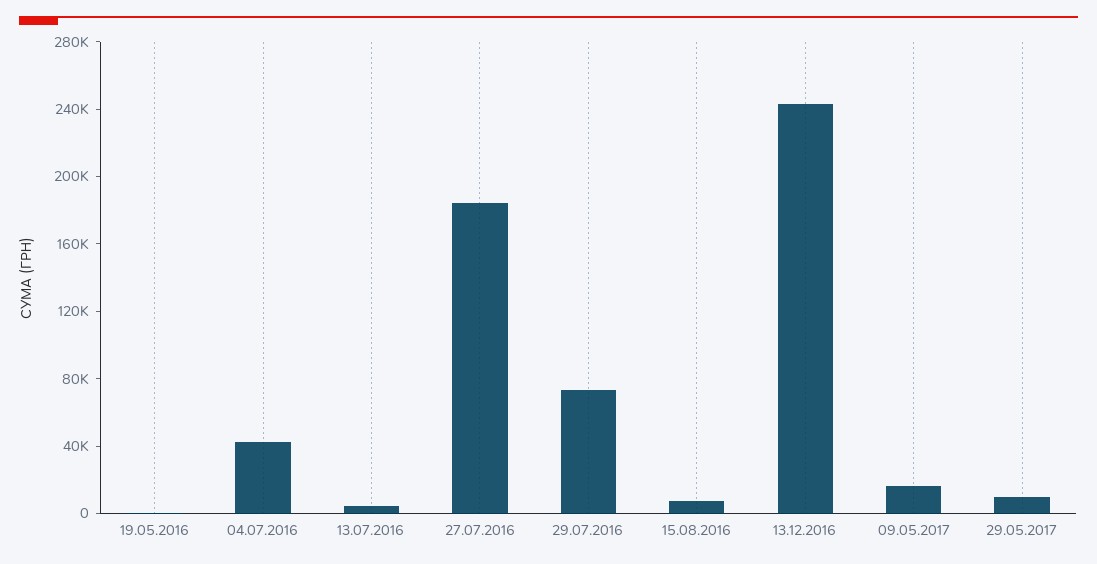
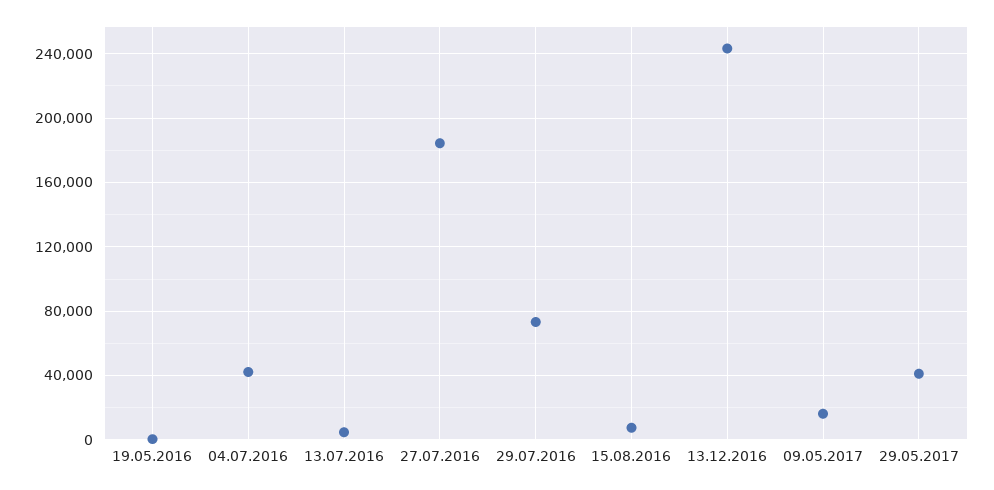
  {
    "19.05.2016": 0,
    "04.07.2016": 40000,
    "13.07.2016": 5000,
    "27.07.2016": 185000,
    "29.07.2016": 75000,
    "15.08.2016": 10000,
    "13.12.2016": 245000,
    "09.05.2017": 15000,
-   "29.05.2017": 10000
+   "29.05.2017": 40000
  }

